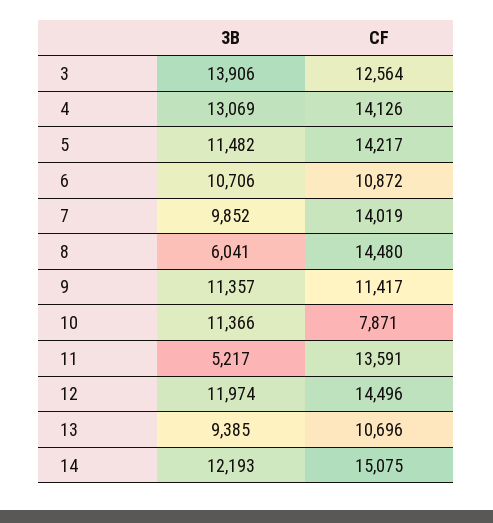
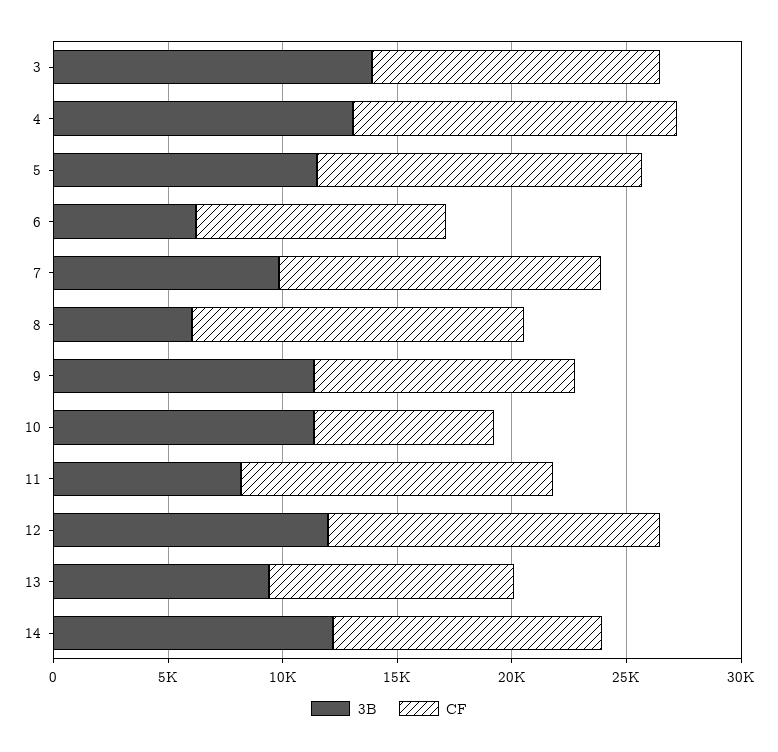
  {
    "3B": {
      "3": 13906,
      "4": 13069,
      "5": 11482,
-     "6": 10706,
+     "6": 6000,
      "7": 9852,
      "8": 6041,
      "9": 11357,
      "10": 11366,
-     "11": 5217,
+     "11": 8000,
      "12": 11974,
      "13": 9385,
      "14": 12193
    },
    "CF": {
      "3": 12564,
      "4": 14126,
      "5": 14217,
      "6": 10872,
      "7": 14019,
      "8": 14480,
      "9": 11417,
      "10": 7871,
      "11": 13591,
      "12": 14496,
      "13": 10696,
-     "14": 15075
+     "14": 12000
    }
  }

